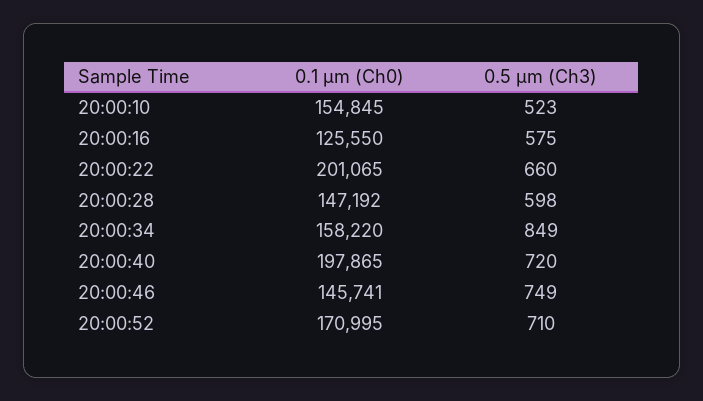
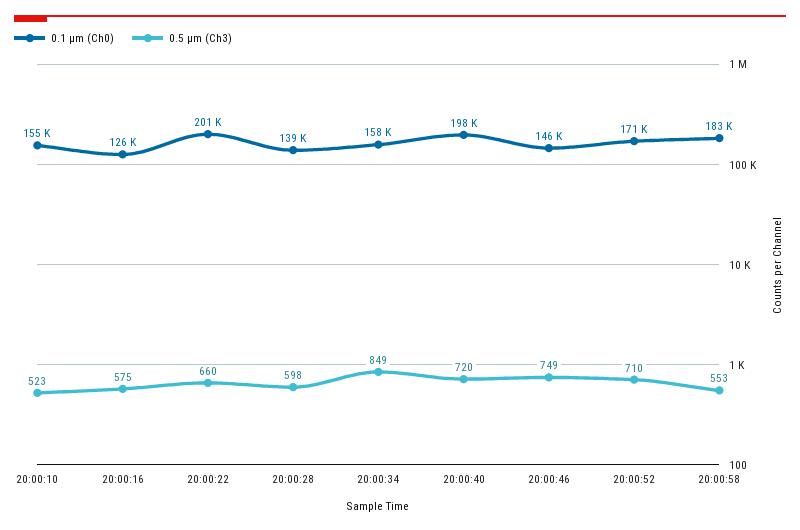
  {
    "0.1 µm (Ch0)": {
      "20:00:10": 154845,
      "20:00:16": 125550,
      "20:00:22": 201065,
-     "20:00:28": 147192,
+     "20:00:28": 139000,
      "20:00:34": 158220,
      "20:00:40": 197865,
      "20:00:46": 145741,
-     "20:00:52": 170995
+     "20:00:52": 170995,
+     "20:00:58": 183000
    },
    "0.5 µm (Ch3)": {
      "20:00:10": 523,
      "20:00:16": 575,
      "20:00:22": 660,
      "20:00:28": 598,
      "20:00:34": 849,
      "20:00:40": 720,
      "20:00:46": 749,
-     "20:00:52": 710
+     "20:00:52": 710,
+     "20:00:58": 553
    }
  }

